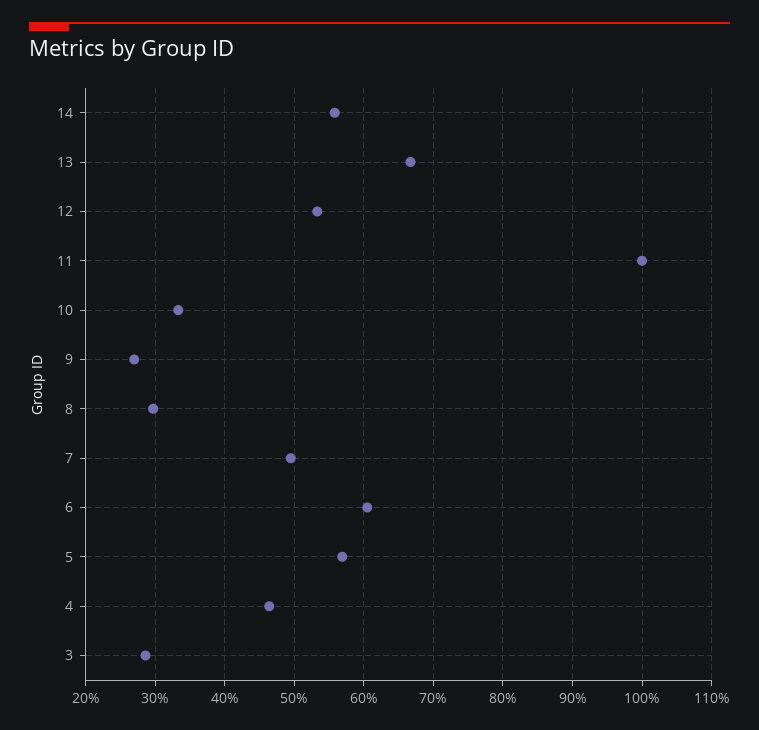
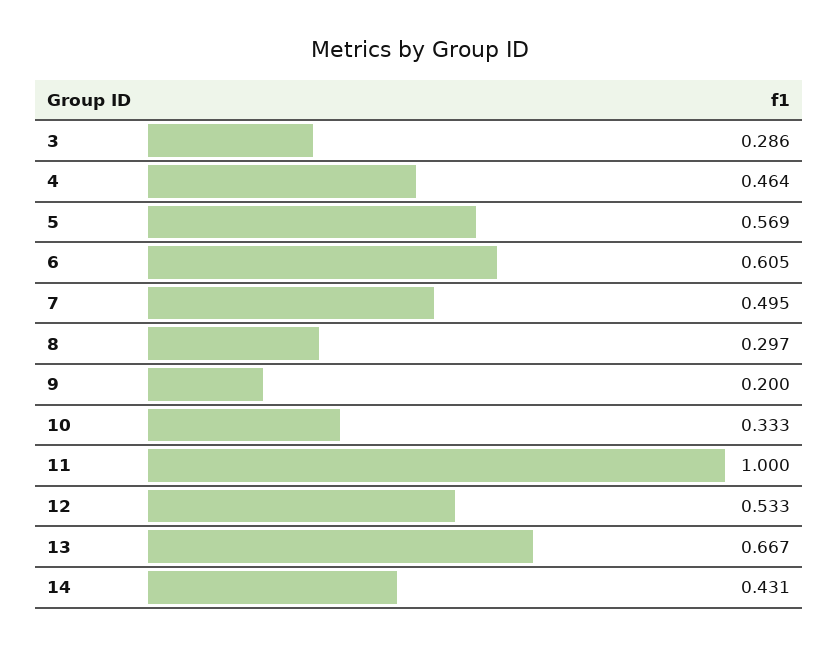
  {
-   "14": 0.56,
+   "14": 0.431,
    "13": 0.667,
    "12": 0.533,
    "11": 1,
    "10": 0.333,
-   "9": 0.27,
+   "9": 0.2,
    "8": 0.297,
    "7": 0.495,
    "6": 0.605,
    "5": 0.569,
    "4": 0.464,
    "3": 0.286
  }

